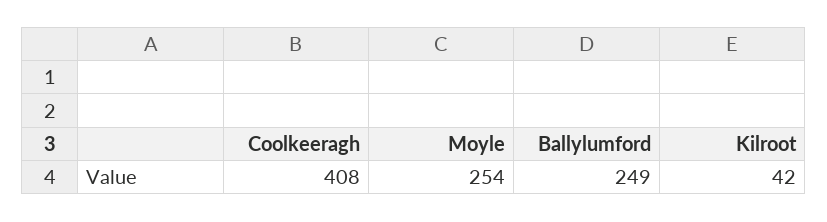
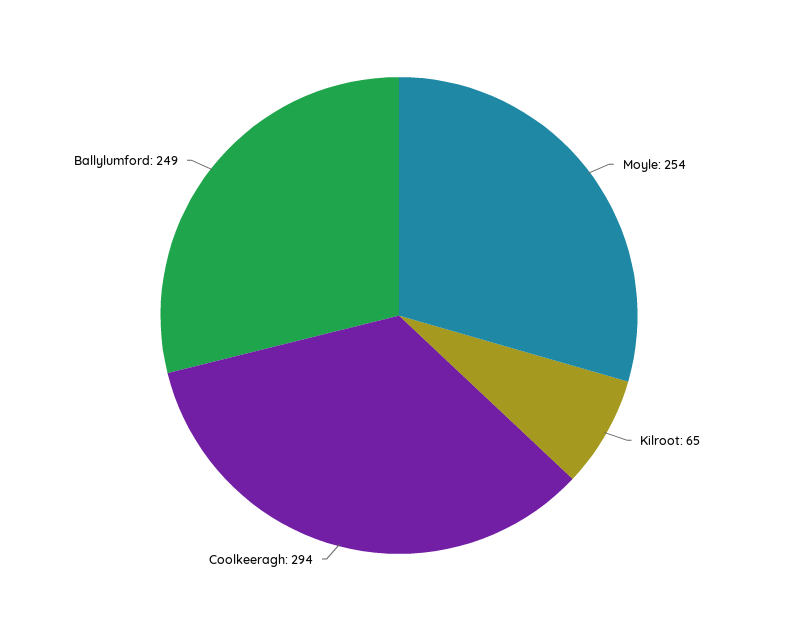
  {
-   "Coolkeeragh": 408,
+   "Coolkeeragh": 294,
    "Moyle": 254,
    "Ballylumford": 249,
-   "Kilroot": 42
+   "Kilroot": 65
  }

